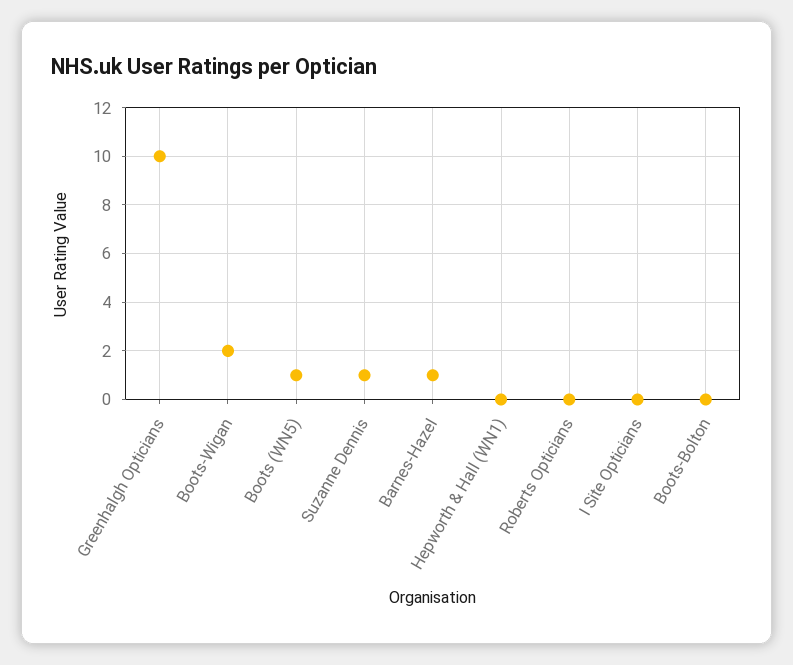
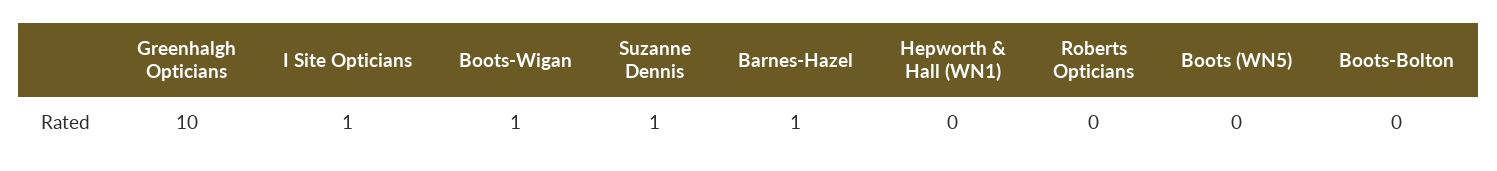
  {
    "Greenhalgh Opticians": 10,
-   "Boots-Wigan": 2,
+   "Boots-Wigan": 1,
-   "Boots (WN5)": 1,
+   "Boots (WN5)": 0,
    "Suzanne Dennis": 1,
    "Barnes-Hazel": 1,
    "Hepworth & Hall (WN1)": 0,
    "Roberts Opticians": 0,
-   "I Site Opticians": 0,
+   "I Site Opticians": 1,
    "Boots-Bolton": 0
  }

